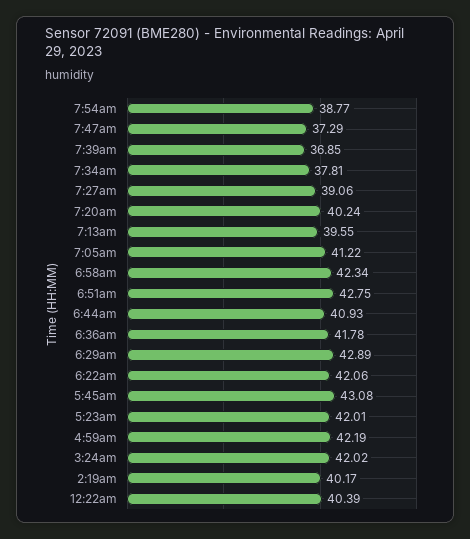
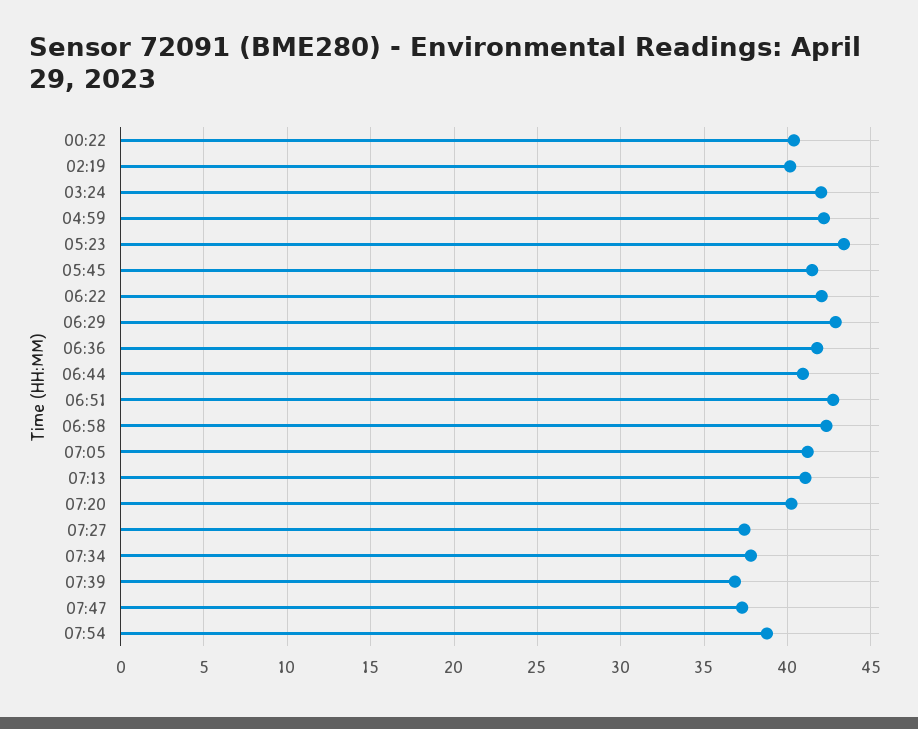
  {
    "7:54am": 38.77,
    "7:47am": 37.29,
    "7:39am": 36.85,
    "7:34am": 37.81,
-   "7:27am": 39.06,
+   "7:27am": 37.5,
    "7:20am": 40.24,
-   "7:13am": 39.55,
+   "7:13am": 41,
    "7:05am": 41.22,
    "6:58am": 42.34,
    "6:51am": 42.75,
    "6:44am": 40.93,
    "6:36am": 41.78,
    "6:29am": 42.89,
    "6:22am": 42.06,
-   "5:45am": 43.08,
+   "5:45am": 41.5,
-   "5:23am": 42.01,
+   "5:23am": 43.5,
    "4:59am": 42.19,
    "3:24am": 42.02,
    "2:19am": 40.17,
    "12:22am": 40.39
  }

